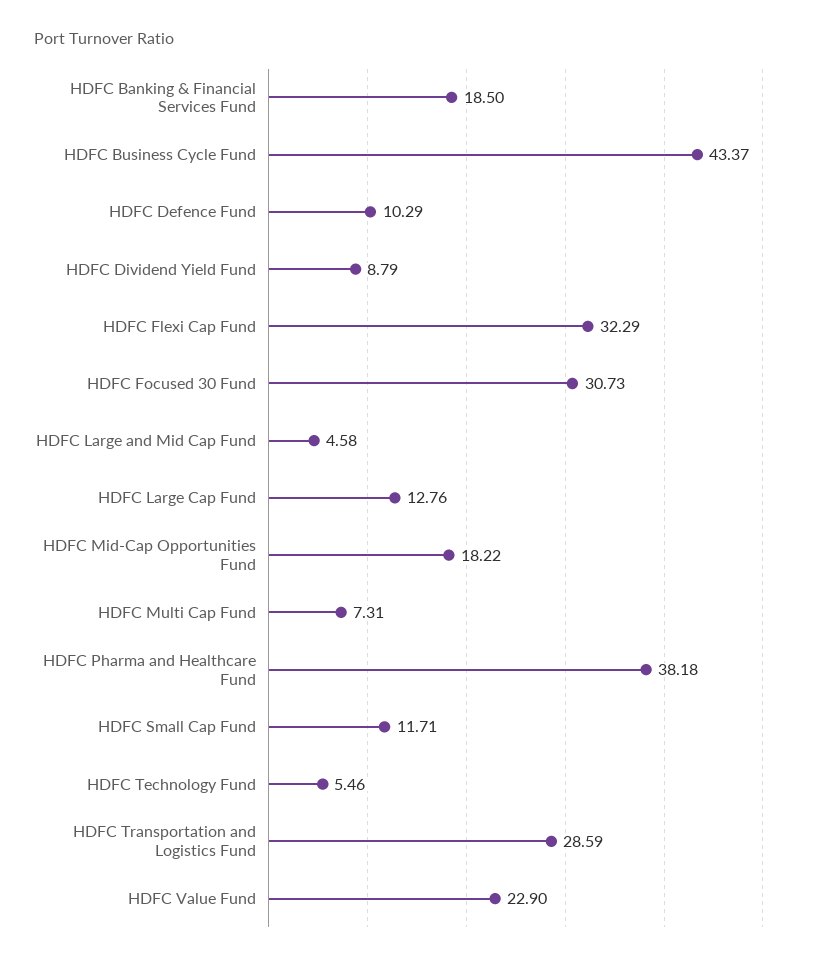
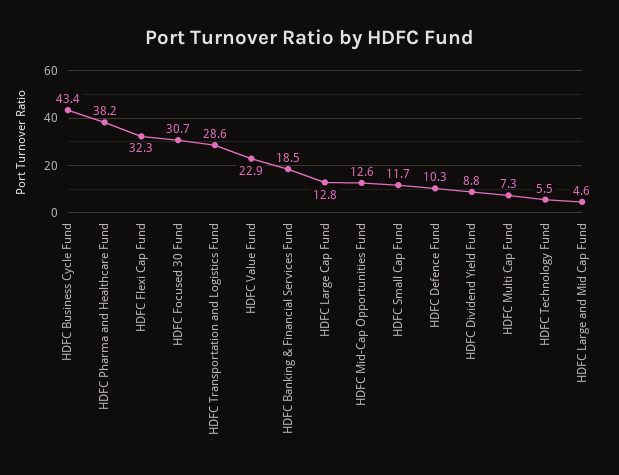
  {
    "HDFC Banking & Financial Services Fund": 18.5,
    "HDFC Business Cycle Fund": 43.37,
    "HDFC Defence Fund": 10.29,
    "HDFC Dividend Yield Fund": 8.79,
    "HDFC Flexi Cap Fund": 32.29,
    "HDFC Focused 30 Fund": 30.73,
    "HDFC Large and Mid Cap Fund": 4.58,
    "HDFC Large Cap Fund": 12.76,
-   "HDFC Mid-Cap Opportunities Fund": 18.22,
+   "HDFC Mid-Cap Opportunities Fund": 12.6,
    "HDFC Multi Cap Fund": 7.31,
    "HDFC Pharma and Healthcare Fund": 38.18,
    "HDFC Small Cap Fund": 11.71,
    "HDFC Technology Fund": 5.46,
    "HDFC Transportation and Logistics Fund": 28.59,
    "HDFC Value Fund": 22.9
  }

